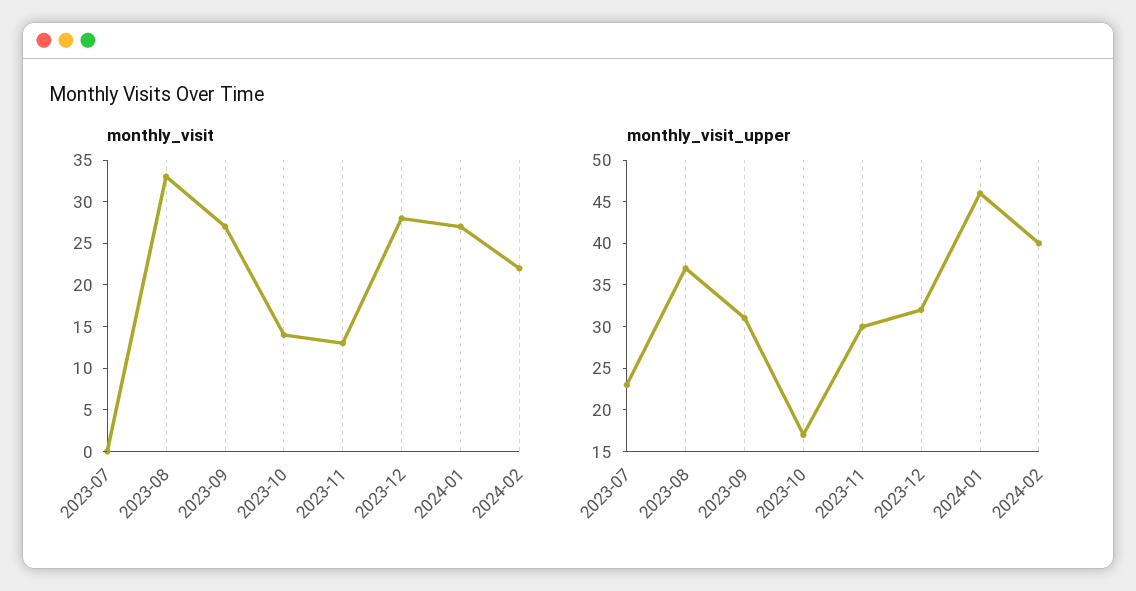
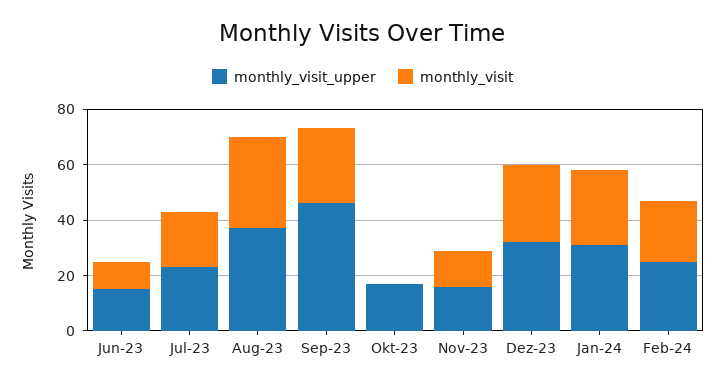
  {
    "monthly_visit": {
-     "2023-07": 0,
+     "2023-07": 20,
      "2023-08": 33,
      "2023-09": 27,
-     "2023-10": 14,
+     "2023-10": 0,
      "2023-11": 13,
      "2023-12": 28,
      "2024-01": 27,
-     "2024-02": 22
+     "2024-02": 22,
+     "Jun-23": 10
    },
    "monthly_visit_upper": {
      "2023-07": 23,
      "2023-08": 37,
-     "2023-09": 31,
+     "2023-09": 45,
      "2023-10": 17,
-     "2023-11": 30,
+     "2023-11": 15,
      "2023-12": 32,
-     "2024-01": 46,
+     "2024-01": 30,
-     "2024-02": 40
+     "2024-02": 25,
+     "Jun-23": 15
    }
  }

